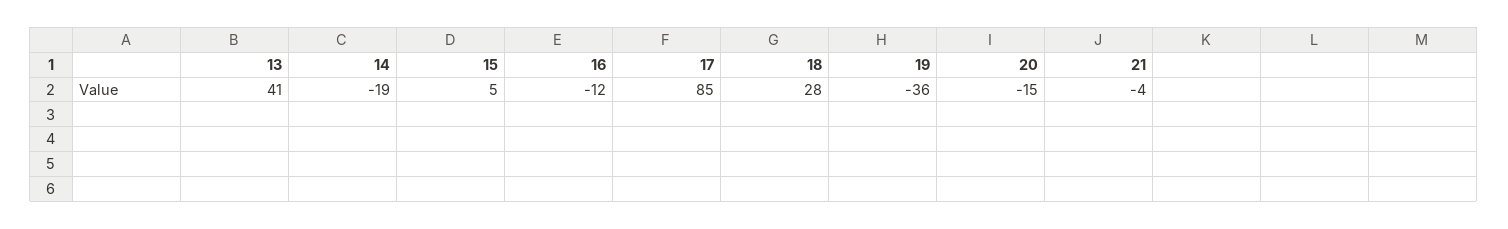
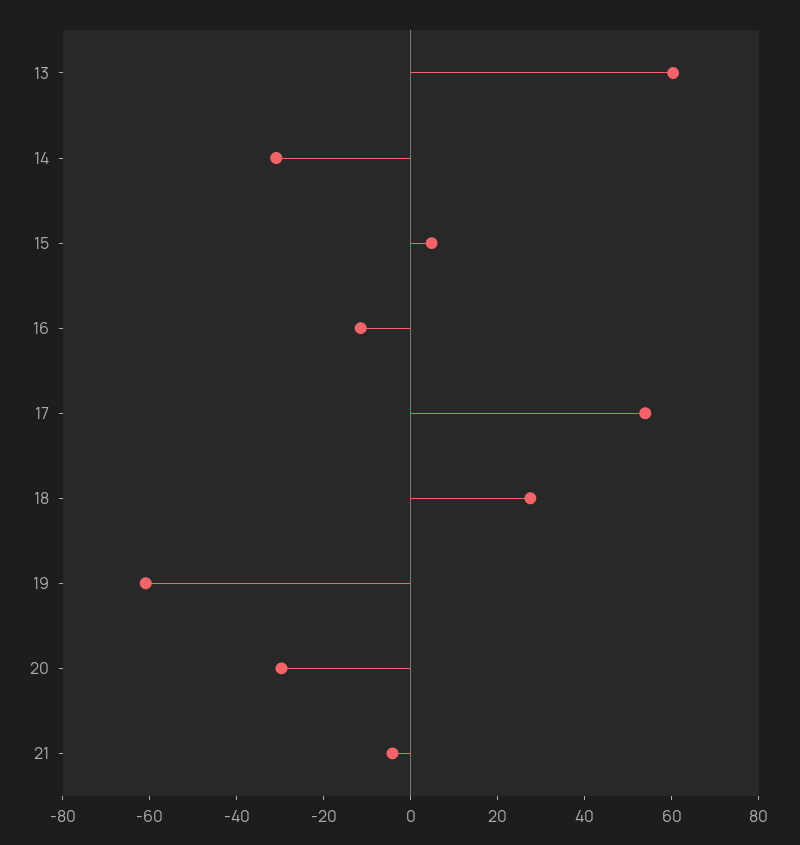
  {
-   "13": 41,
+   "13": 60,
-   "14": -19,
+   "14": -30,
    "15": 5,
    "16": -12,
-   "17": 85,
+   "17": 55,
    "18": 28,
-   "19": -36,
+   "19": -60,
-   "20": -15,
+   "20": -30,
    "21": -4
  }

